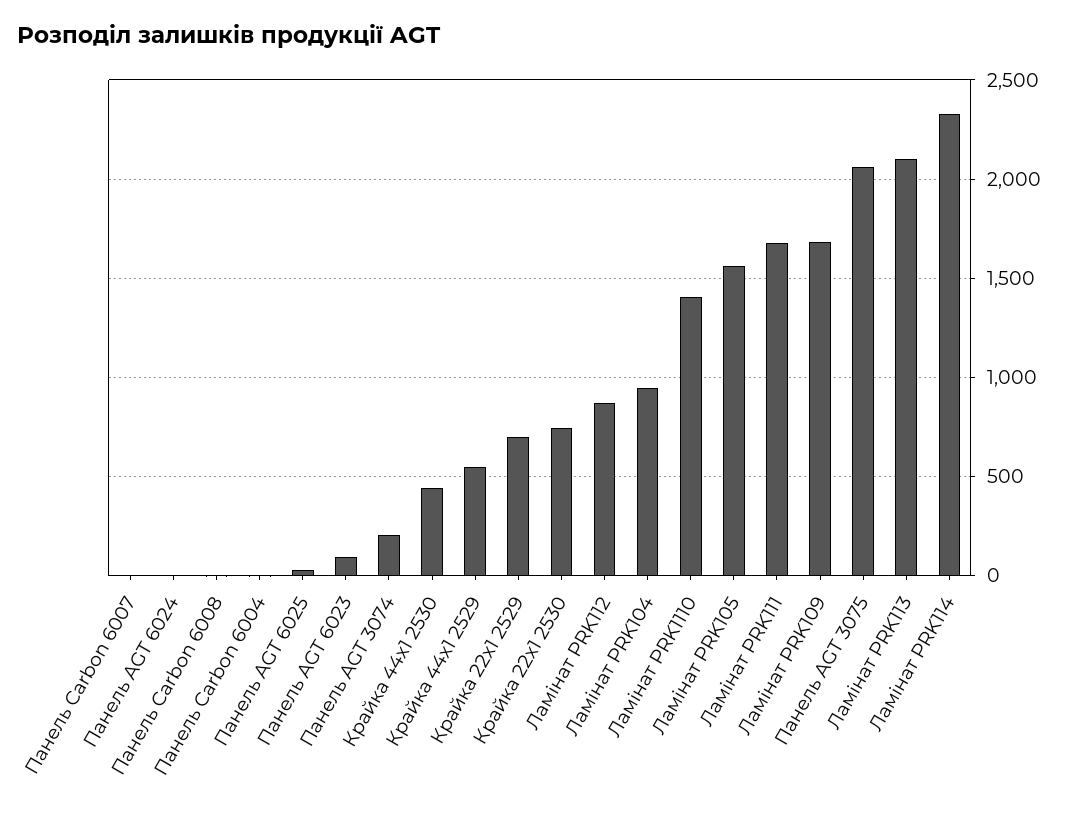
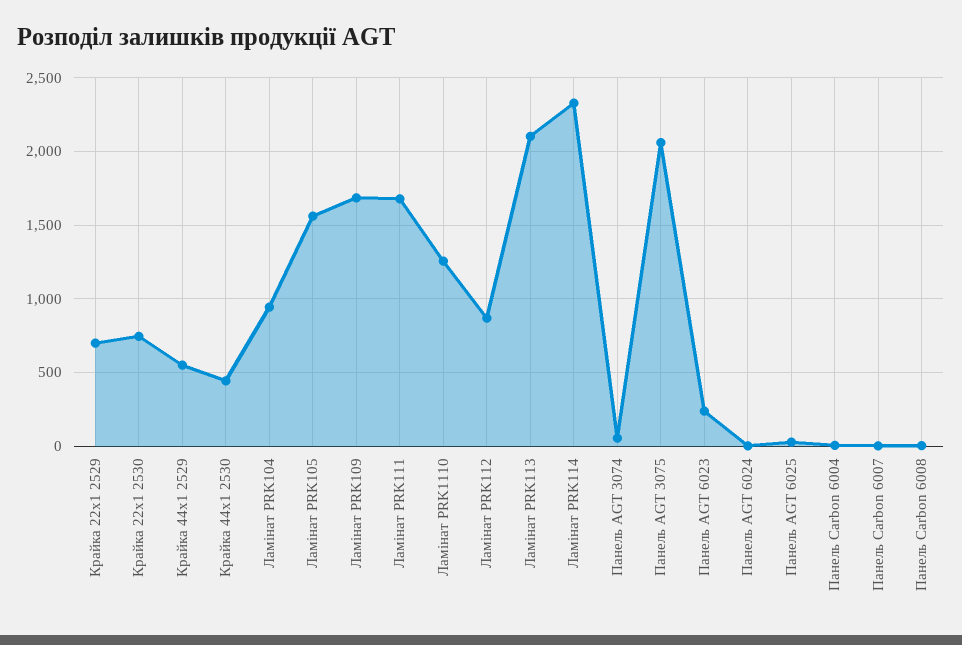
  {
    "Панель Carbon 6007": 0,
    "Панель AGT 6024": 0,
    "Панель Carbon 6008": 0,
    "Панель Carbon 6004": 0,
    "Панель AGT 6025": 50,
-   "Панель AGT 6023": 100,
+   "Панель AGT 6023": 250,
-   "Панель AGT 3074": 200,
+   "Панель AGT 3074": 50,
    "Крайка 44x1 2530": 450,
    "Крайка 44x1 2529": 550,
    "Крайка 22x1 2529": 700,
    "Крайка 22x1 2530": 750,
    "Ламінат PRK112": 850,
    "Ламінат PRK104": 950,
-   "Ламінат PRK1110": 1400,
+   "Ламінат PRK1110": 1250,
    "Ламінат PRK105": 1550,
    "Ламінат PRK111": 1700,
    "Ламінат PRK109": 1700,
    "Панель AGT 3075": 2050,
    "Ламінат PRK113": 2100,
    "Ламінат PRK114": 2350
  }

